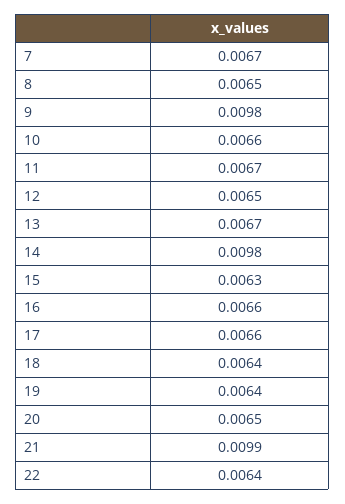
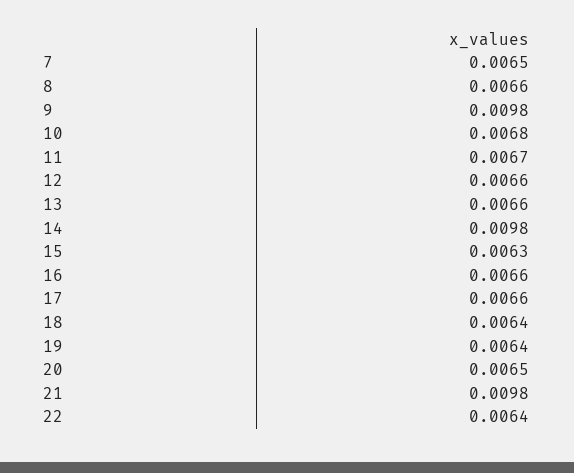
  {
-   "7": 0.0067,
+   "7": 0.0065,
-   "8": 0.0065,
+   "8": 0.0066,
    "9": 0.0098,
-   "10": 0.0066,
+   "10": 0.0068,
    "11": 0.0067,
-   "12": 0.0065,
+   "12": 0.0066,
-   "13": 0.0067,
+   "13": 0.0066,
    "14": 0.0098,
    "15": 0.0063,
    "16": 0.0066,
    "17": 0.0066,
    "18": 0.0064,
    "19": 0.0064,
    "20": 0.0065,
-   "21": 0.0099,
+   "21": 0.0098,
    "22": 0.0064
  }

